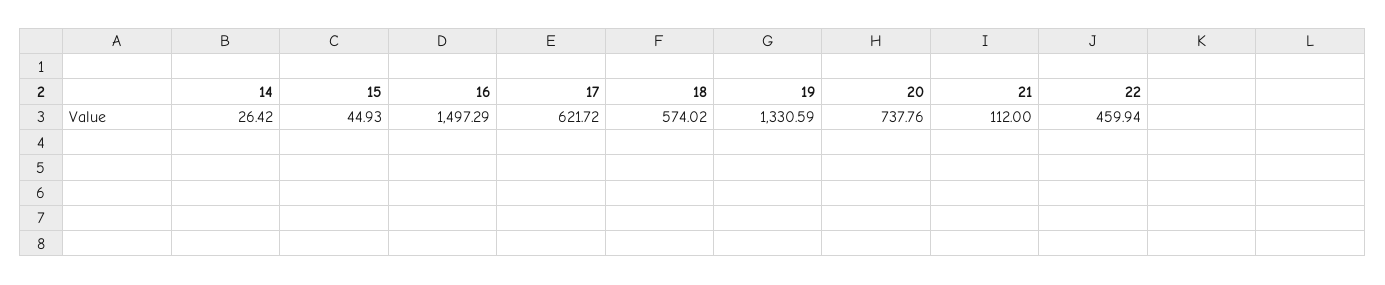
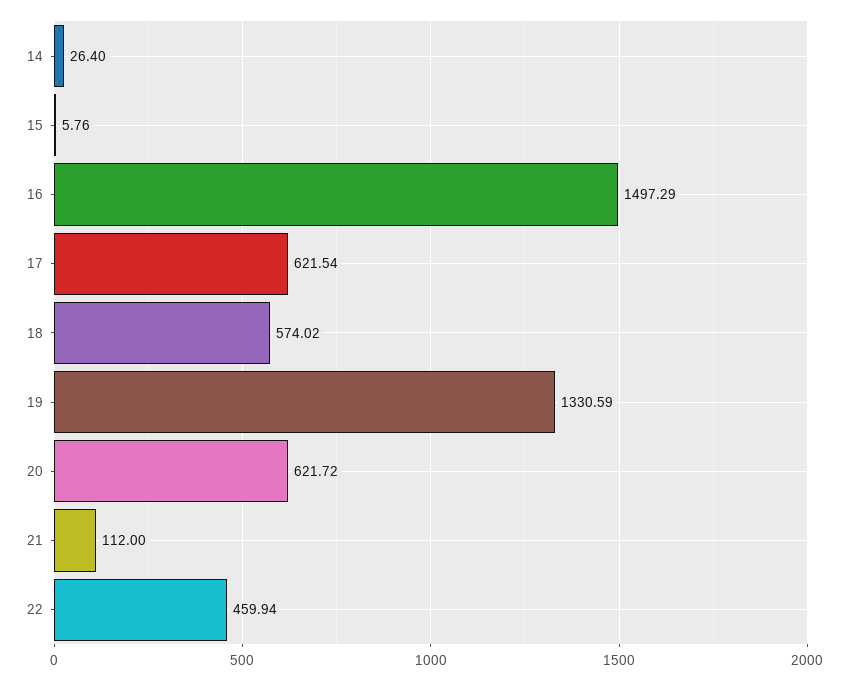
  {
-   "14": 26.42,
+   "14": 26.4,
-   "15": 44.93,
+   "15": 5.76,
    "16": 1497.29,
-   "17": 621.72,
+   "17": 621.54,
    "18": 574.02,
    "19": 1330.59,
-   "20": 737.76,
+   "20": 621.72,
    "21": 112,
    "22": 459.94
  }

